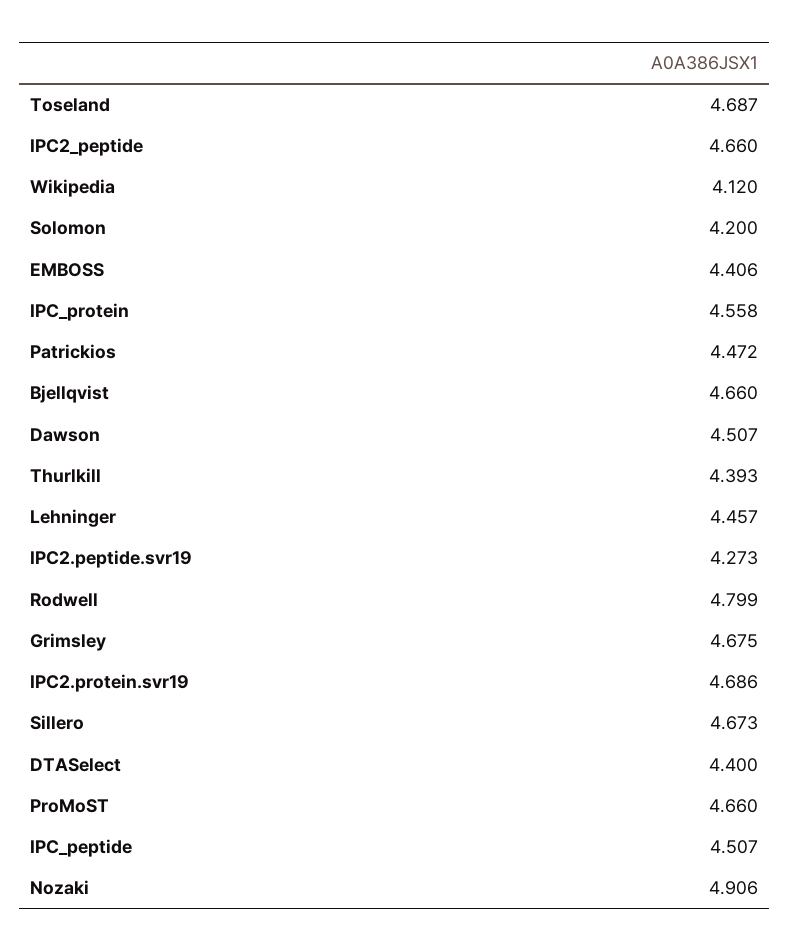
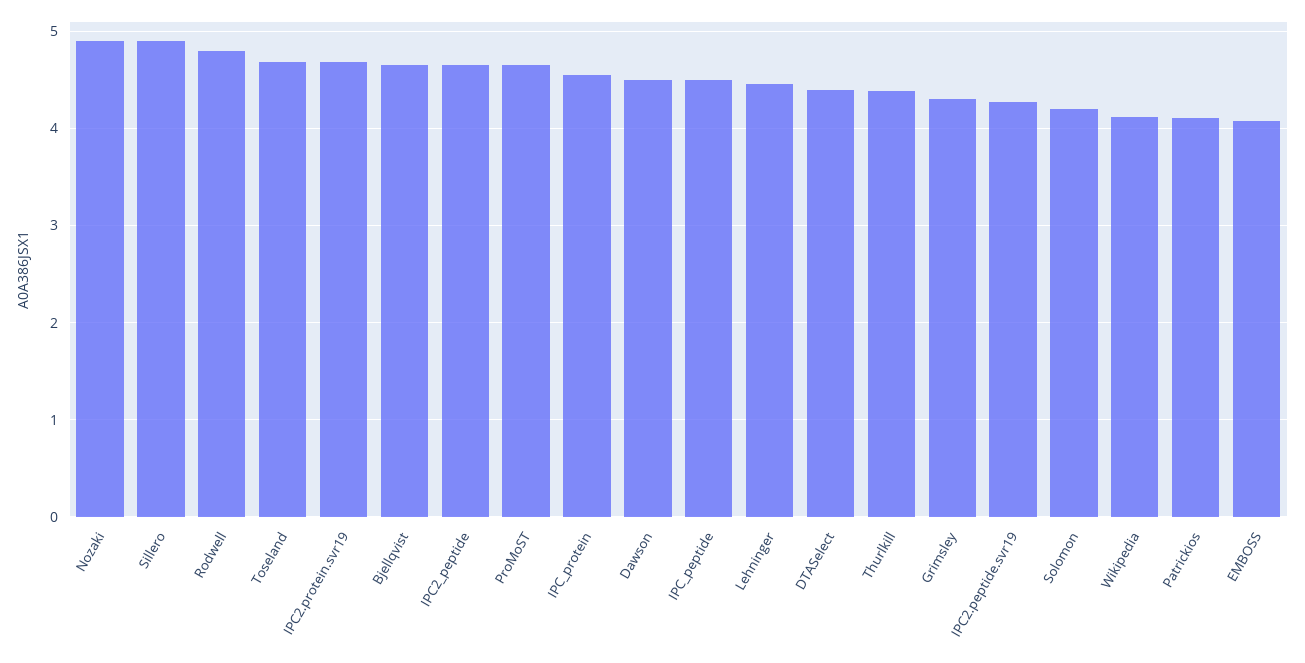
  {
    "Toseland": 4.687,
    "IPC2_peptide": 4.66,
    "Wikipedia": 4.12,
    "Solomon": 4.2,
-   "EMBOSS": 4.406,
+   "EMBOSS": 4.1,
    "IPC_protein": 4.558,
-   "Patrickios": 4.472,
+   "Patrickios": 4.1,
    "Bjellqvist": 4.66,
    "Dawson": 4.507,
    "Thurlkill": 4.393,
    "Lehninger": 4.457,
    "IPC2.peptide.svr19": 4.273,
    "Rodwell": 4.799,
-   "Grimsley": 4.675,
+   "Grimsley": 4.3,
    "IPC2.protein.svr19": 4.686,
-   "Sillero": 4.673,
+   "Sillero": 4.9,
    "DTASelect": 4.4,
    "ProMoST": 4.66,
    "IPC_peptide": 4.507,
    "Nozaki": 4.906
  }

